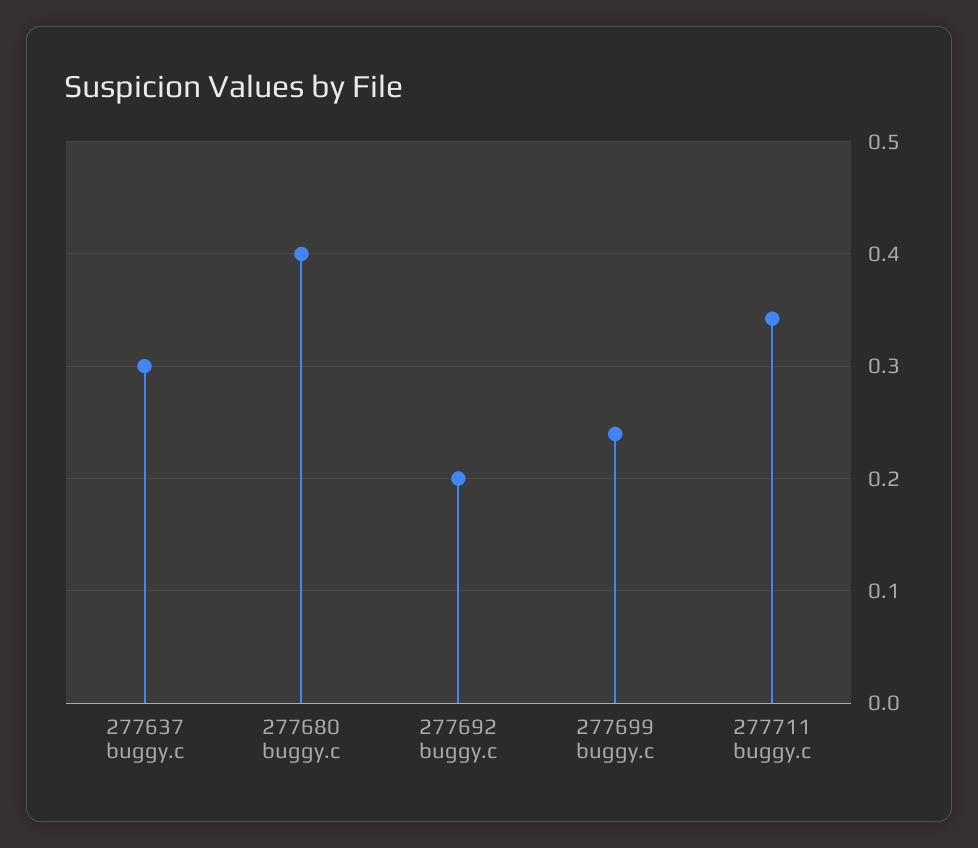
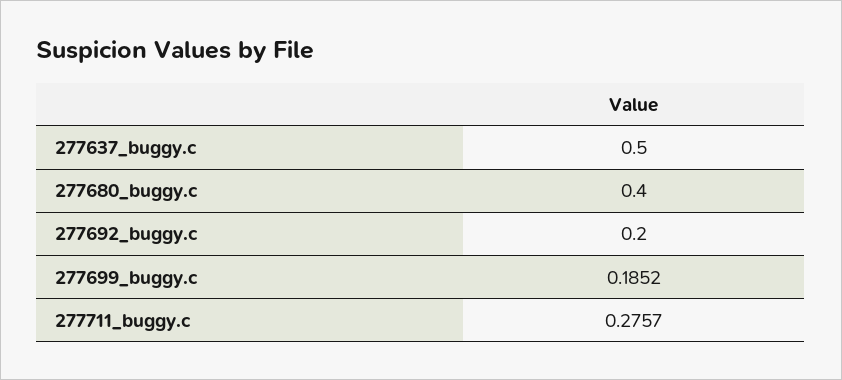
  {
-   "277637 buggy.c": 0.3,
+   "277637 buggy.c": 0.5,
    "277680 buggy.c": 0.4,
    "277692 buggy.c": 0.2,
-   "277699 buggy.c": 0.24,
+   "277699 buggy.c": 0.1852,
-   "277711 buggy.c": 0.34
+   "277711 buggy.c": 0.2757
  }

